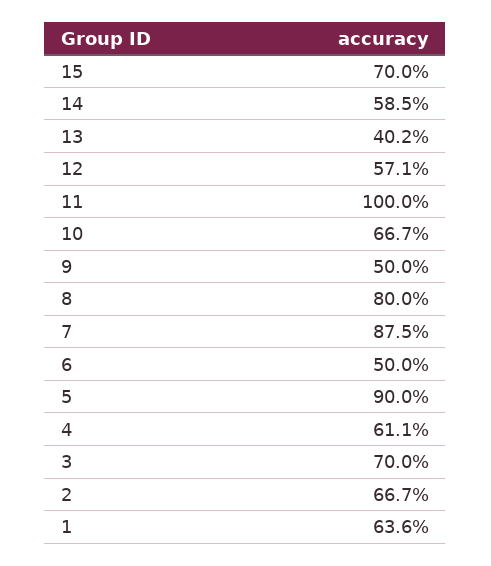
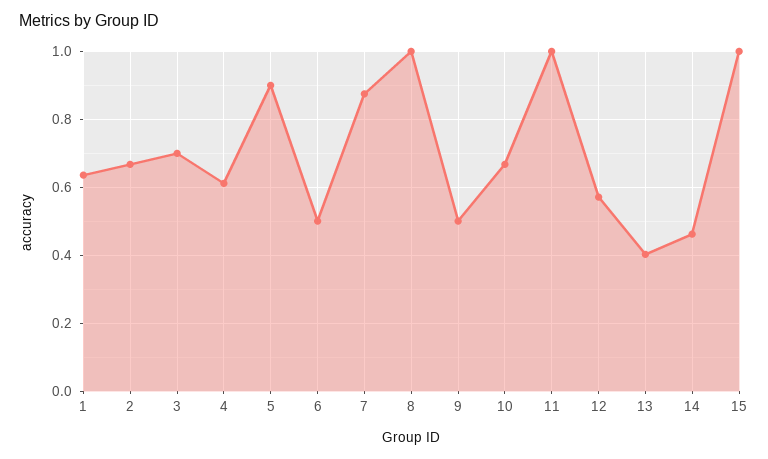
  {
-   "15": 0.7,
+   "15": 1,
-   "14": 0.585,
+   "14": 0.46,
    "13": 0.402,
    "12": 0.571,
    "11": 1,
    "10": 0.667,
    "9": 0.5,
-   "8": 0.8,
+   "8": 1,
    "7": 0.875,
    "6": 0.5,
    "5": 0.9,
    "4": 0.611,
    "3": 0.7,
    "2": 0.667,
    "1": 0.636
  }

